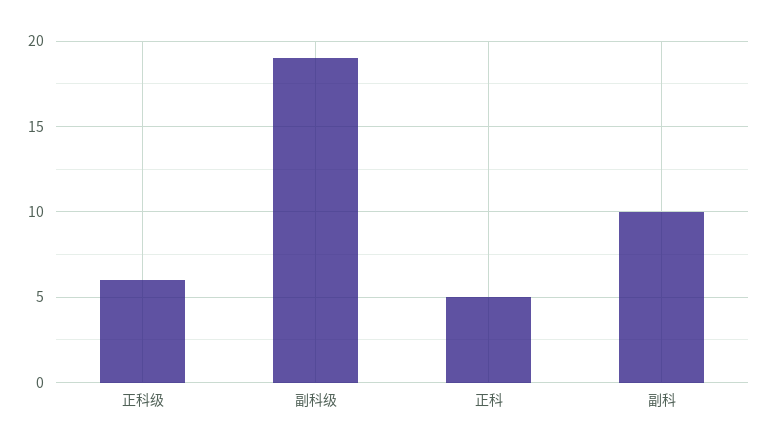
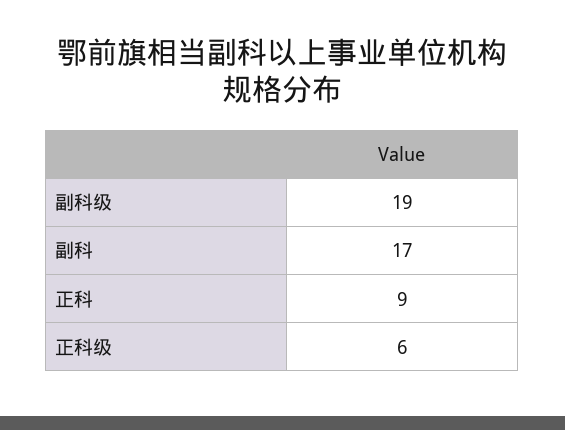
  {
    "正科级": 6,
    "副科级": 19,
-   "正科": 5,
+   "正科": 9,
-   "副科": 10
+   "副科": 17
  }

